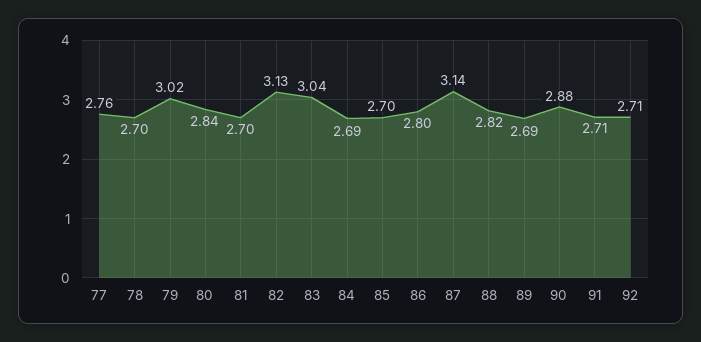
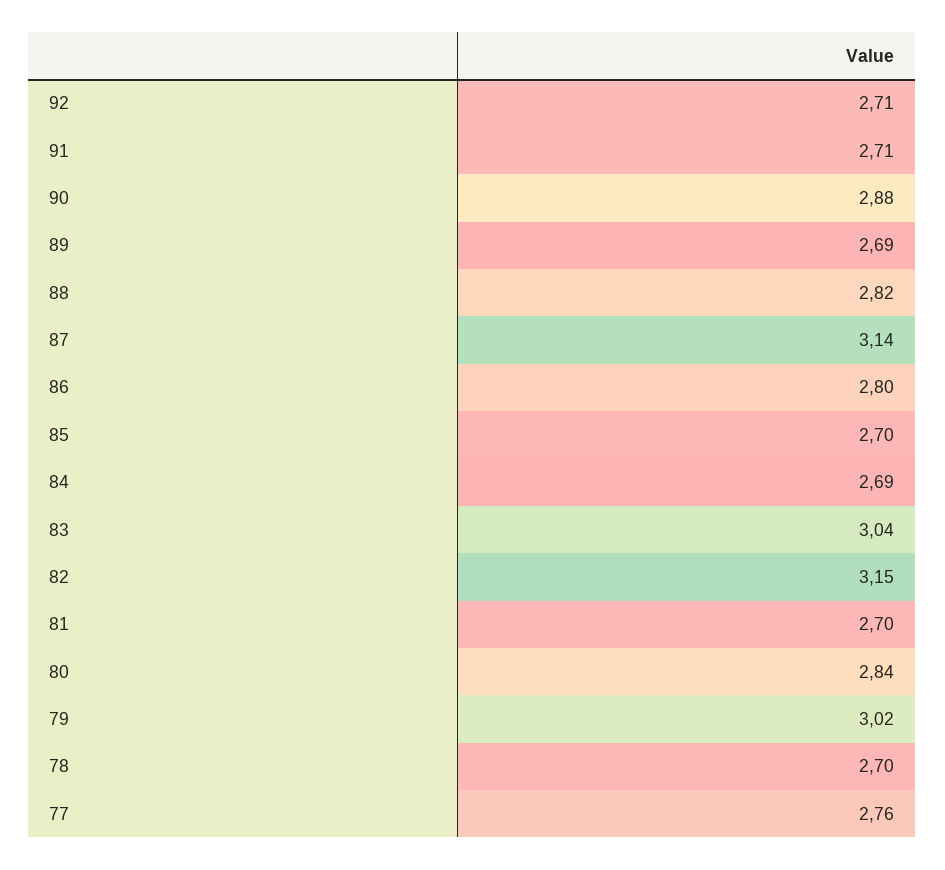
  {
    "77": 2.76,
    "78": 2.7,
    "79": 3.02,
    "80": 2.84,
    "81": 2.7,
-   "82": 3.13,
+   "82": 3.15,
    "83": 3.04,
    "84": 2.69,
    "85": 2.7,
    "86": 2.8,
    "87": 3.14,
    "88": 2.82,
    "89": 2.69,
    "90": 2.88,
    "91": 2.71,
    "92": 2.71
  }

